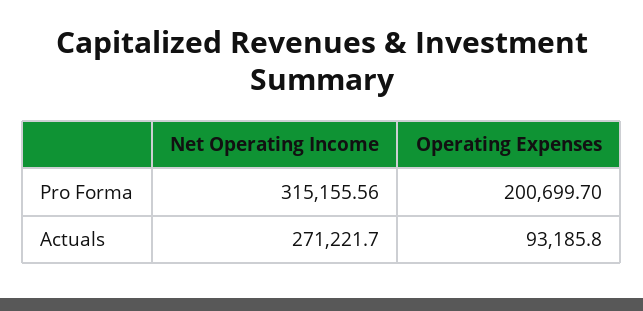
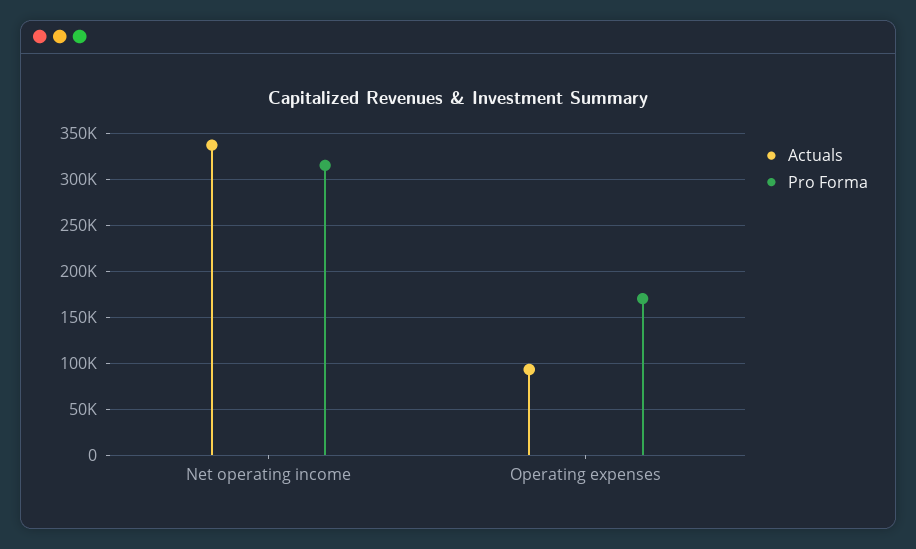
  {
    "Pro Forma": {
      "Net Operating Income": 315155.56,
-     "Operating Expenses": 200699.7
+     "Operating Expenses": 170000
    },
    "Actuals": {
-     "Net Operating Income": 271221.7,
+     "Net Operating Income": 340000,
      "Operating Expenses": 93185.8
    }
  }

